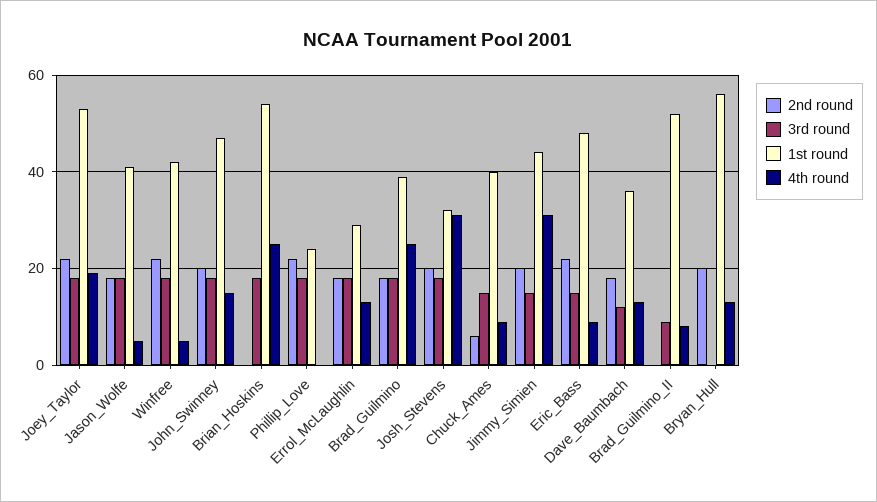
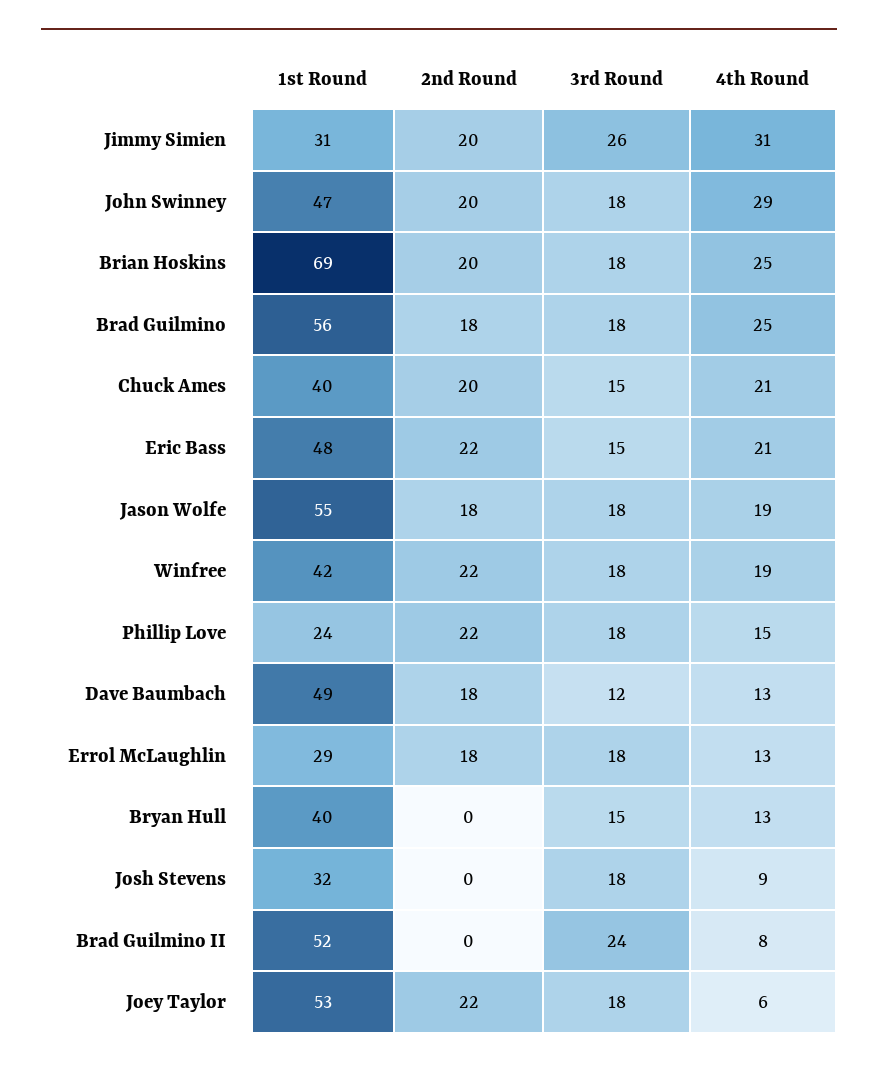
  {
    "2nd round": {
      "Joey_Taylor": 22,
      "Jason_Wolfe": 18,
      "Winfree": 22,
      "John_Swinney": 20,
-     "Brian_Hoskins": 0,
+     "Brian_Hoskins": 20,
      "Phillip_Love": 22,
      "Errol_McLaughlin": 18,
      "Brad_Guilmino": 18,
-     "Josh_Stevens": 20,
+     "Josh_Stevens": 0,
-     "Chuck_Ames": 5,
+     "Chuck_Ames": 20,
      "Jimmy_Simien": 20,
      "Eric_Bass": 22,
      "Dave_Baumbach": 18,
      "Brad_Guilmino_II": 0,
-     "Bryan_Hull": 20
+     "Bryan_Hull": 0
    },
    "3rd round": {
      "Joey_Taylor": 18,
      "Jason_Wolfe": 18,
      "Winfree": 18,
      "John_Swinney": 18,
      "Brian_Hoskins": 18,
      "Phillip_Love": 18,
      "Errol_McLaughlin": 18,
      "Brad_Guilmino": 18,
      "Josh_Stevens": 18,
      "Chuck_Ames": 15,
-     "Jimmy_Simien": 15,
+     "Jimmy_Simien": 26,
      "Eric_Bass": 15,
      "Dave_Baumbach": 12,
-     "Brad_Guilmino_II": 10,
+     "Brad_Guilmino_II": 24,
-     "Bryan_Hull": 0
+     "Bryan_Hull": 15
    },
    "1st round": {
      "Joey_Taylor": 53,
-     "Jason_Wolfe": 40,
+     "Jason_Wolfe": 55,
      "Winfree": 42,
      "John_Swinney": 47,
-     "Brian_Hoskins": 55,
+     "Brian_Hoskins": 69,
      "Phillip_Love": 24,
      "Errol_McLaughlin": 29,
-     "Brad_Guilmino": 40,
+     "Brad_Guilmino": 56,
      "Josh_Stevens": 32,
      "Chuck_Ames": 40,
-     "Jimmy_Simien": 45,
+     "Jimmy_Simien": 31,
      "Eric_Bass": 48,
-     "Dave_Baumbach": 35,
+     "Dave_Baumbach": 49,
      "Brad_Guilmino_II": 52,
-     "Bryan_Hull": 55
+     "Bryan_Hull": 40
    },
    "4th round": {
-     "Joey_Taylor": 20,
+     "Joey_Taylor": 6,
-     "Jason_Wolfe": 5,
+     "Jason_Wolfe": 19,
-     "Winfree": 5,
+     "Winfree": 19,
-     "John_Swinney": 15,
+     "John_Swinney": 29,
      "Brian_Hoskins": 25,
-     "Phillip_Love": 0,
+     "Phillip_Love": 15,
      "Errol_McLaughlin": 13,
      "Brad_Guilmino": 25,
-     "Josh_Stevens": 30,
+     "Josh_Stevens": 9,
-     "Chuck_Ames": 10,
+     "Chuck_Ames": 21,
      "Jimmy_Simien": 31,
-     "Eric_Bass": 10,
+     "Eric_Bass": 21,
      "Dave_Baumbach": 13,
      "Brad_Guilmino_II": 8,
      "Bryan_Hull": 13
    }
  }

